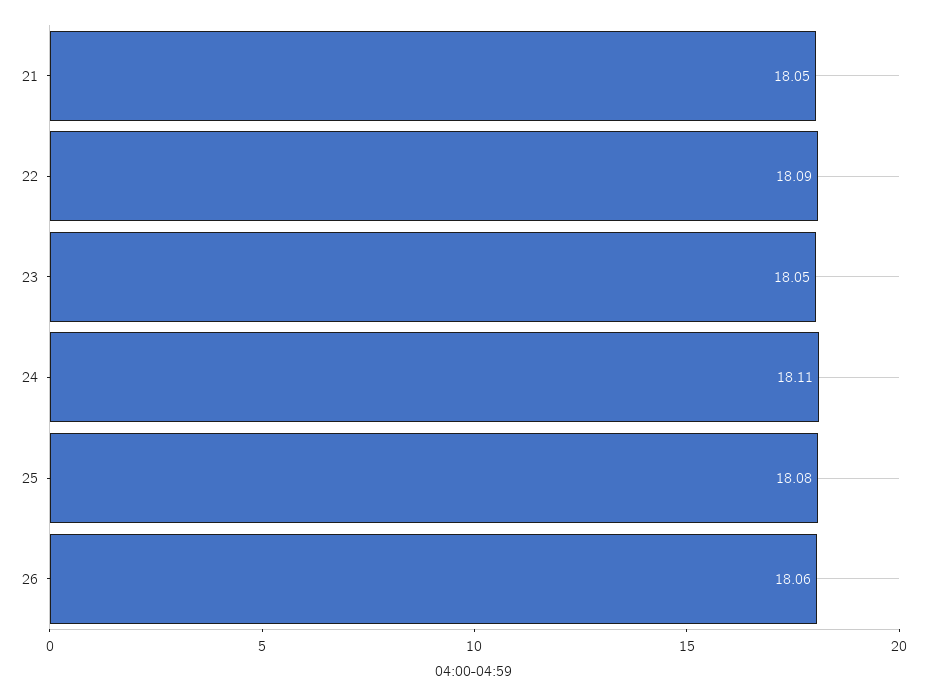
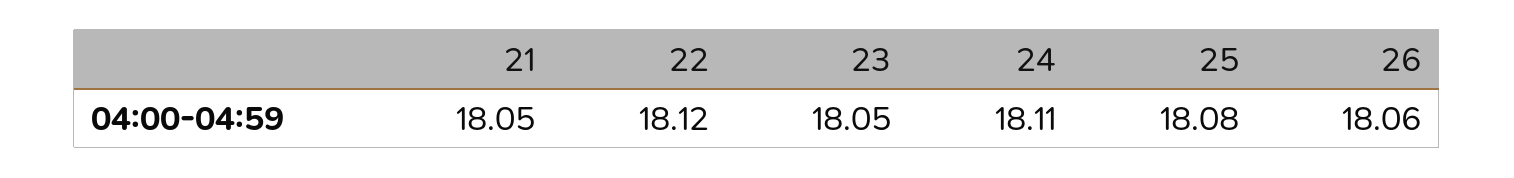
  {
    "21": 18.05,
-   "22": 18.09,
+   "22": 18.12,
    "23": 18.05,
    "24": 18.11,
    "25": 18.08,
    "26": 18.06
  }

